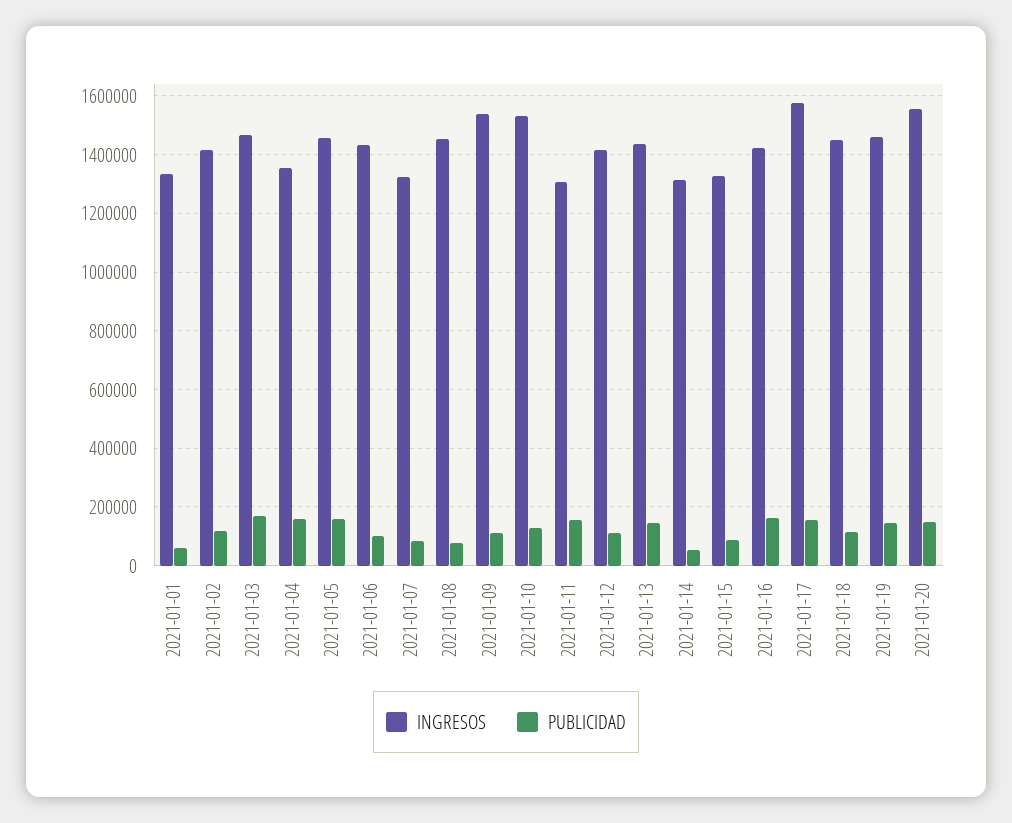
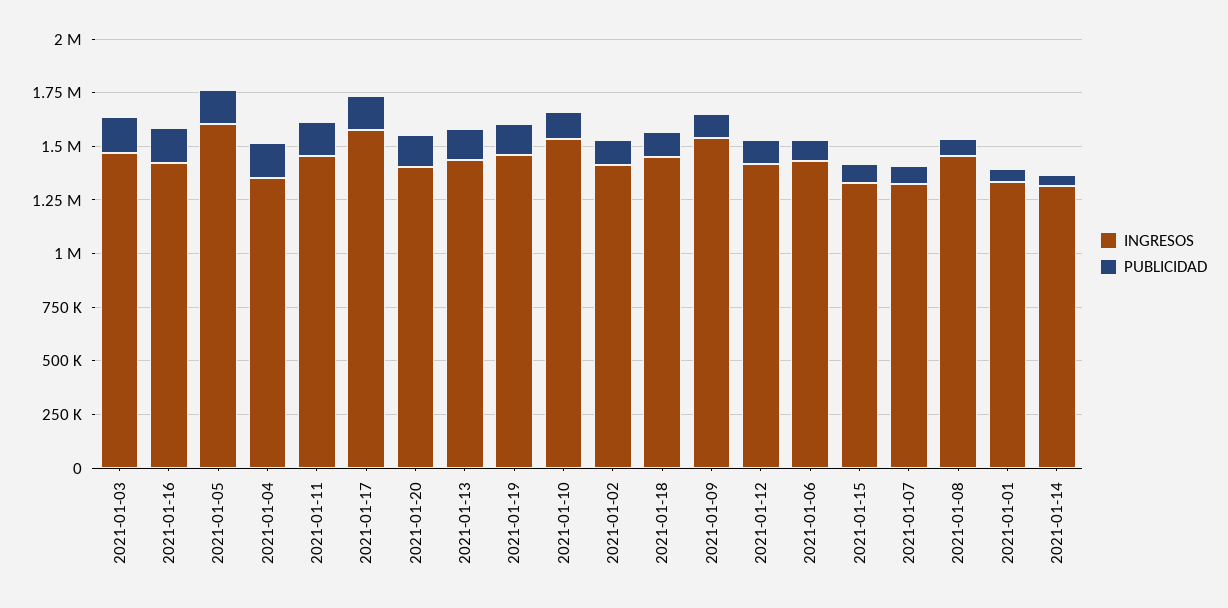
  {
    "INGRESOS": {
      "2021-01-01": 1325000,
      "2021-01-02": 1425000,
      "2021-01-03": 1475000,
      "2021-01-04": 1350000,
-     "2021-01-05": 1450000,
+     "2021-01-05": 1600000,
      "2021-01-06": 1425000,
      "2021-01-07": 1325000,
      "2021-01-08": 1450000,
      "2021-01-09": 1550000,
      "2021-01-10": 1525000,
-     "2021-01-11": 1300000,
+     "2021-01-11": 1450000,
      "2021-01-12": 1425000,
      "2021-01-13": 1425000,
      "2021-01-14": 1325000,
      "2021-01-15": 1325000,
      "2021-01-16": 1425000,
      "2021-01-17": 1575000,
      "2021-01-18": 1450000,
      "2021-01-19": 1450000,
-     "2021-01-20": 1550000
+     "2021-01-20": 1400000
    },
    "PUBLICIDAD": {
      "2021-01-01": 50000,
      "2021-01-02": 125000,
      "2021-01-03": 175000,
      "2021-01-04": 150000,
      "2021-01-05": 150000,
      "2021-01-06": 100000,
      "2021-01-07": 75000,
      "2021-01-08": 75000,
      "2021-01-09": 100000,
      "2021-01-10": 125000,
      "2021-01-11": 150000,
      "2021-01-12": 100000,
      "2021-01-13": 150000,
      "2021-01-14": 50000,
      "2021-01-15": 100000,
      "2021-01-16": 175000,
      "2021-01-17": 150000,
      "2021-01-18": 125000,
      "2021-01-19": 150000,
      "2021-01-20": 150000
    }
  }

